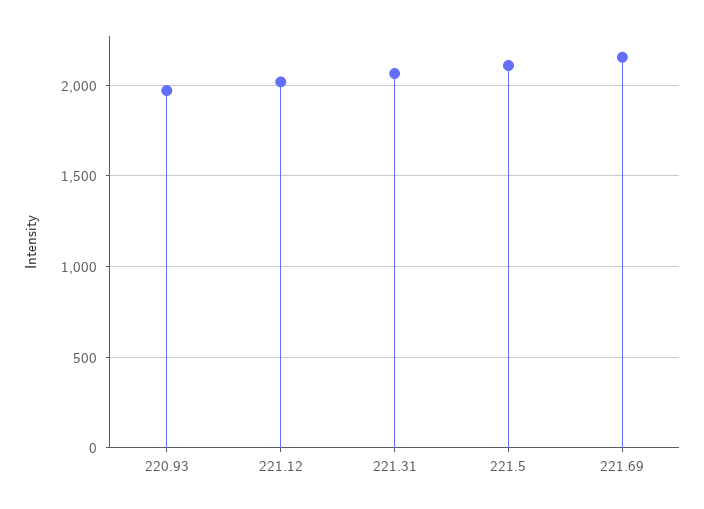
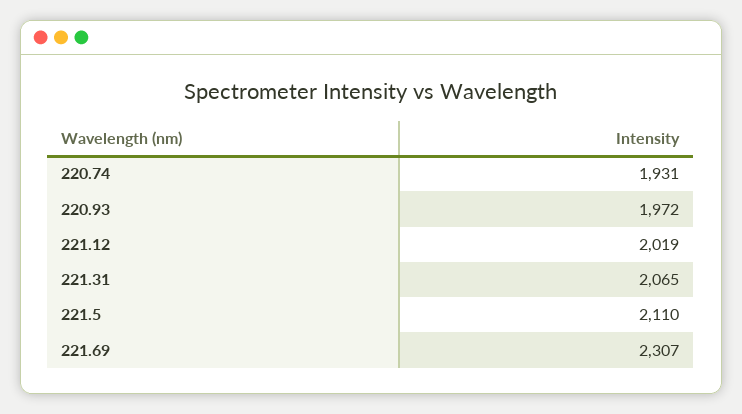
  {
    "220.93": 1972,
    "221.12": 2019,
    "221.31": 2065,
    "221.5": 2110,
-   "221.69": 2150
+   "221.69": 2307,
+   "220.74": 1931
  }

